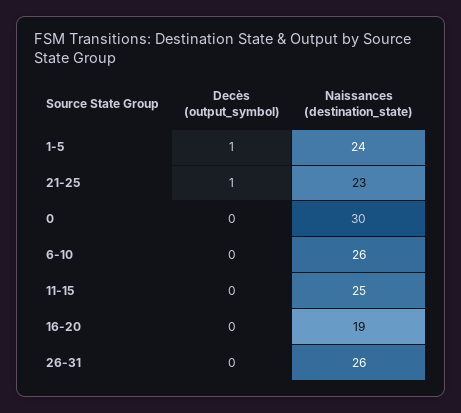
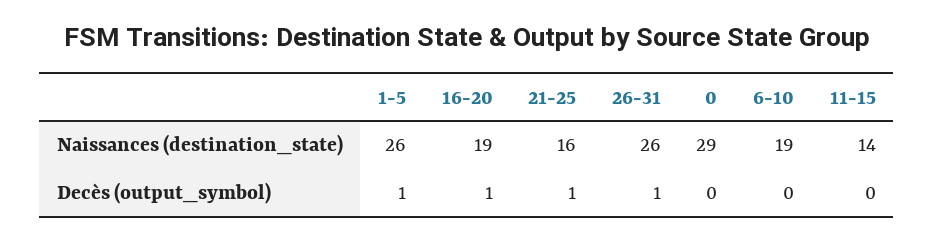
  {
    "Decès (output_symbol)": {
      "1-5": 1,
      "21-25": 1,
      "0": 0,
      "6-10": 0,
      "11-15": 0,
-     "16-20": 0,
+     "16-20": 1,
-     "26-31": 0
+     "26-31": 1
    },
    "Naissances (destination_state)": {
-     "1-5": 24,
+     "1-5": 26,
-     "21-25": 23,
+     "21-25": 16,
-     "0": 30,
+     "0": 29,
-     "6-10": 26,
+     "6-10": 19,
-     "11-15": 25,
+     "11-15": 14,
      "16-20": 19,
      "26-31": 26
    }
  }

